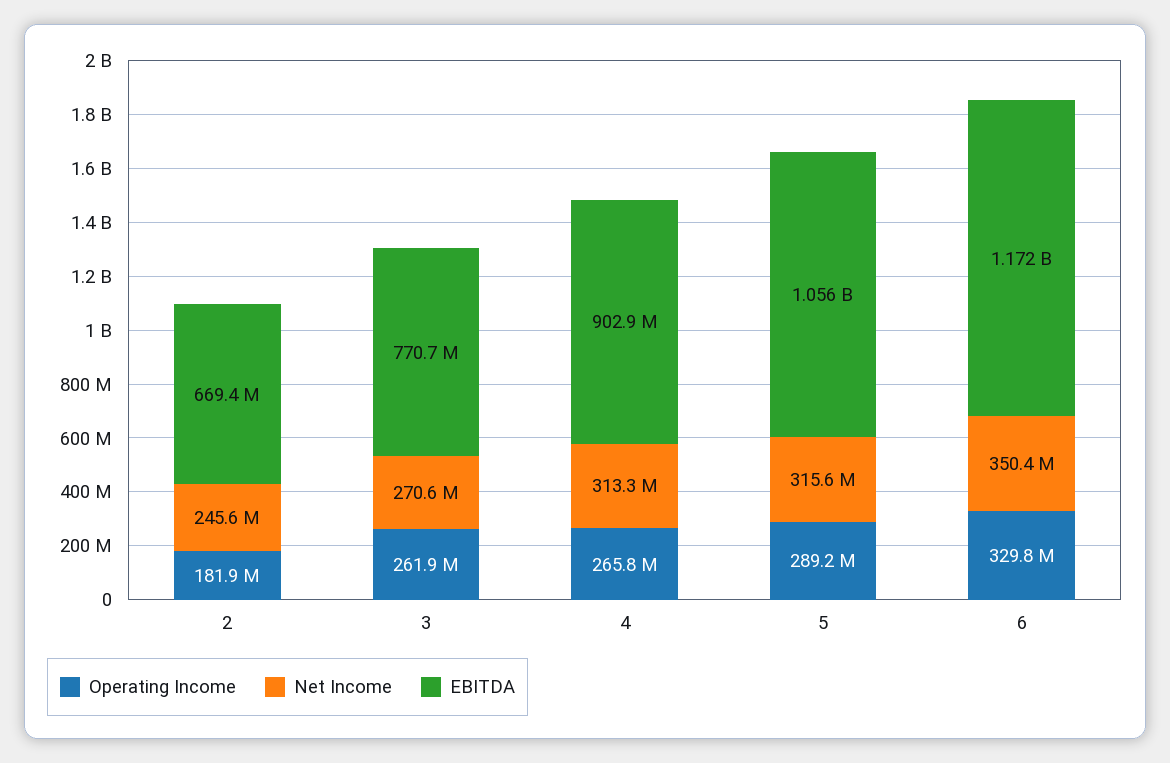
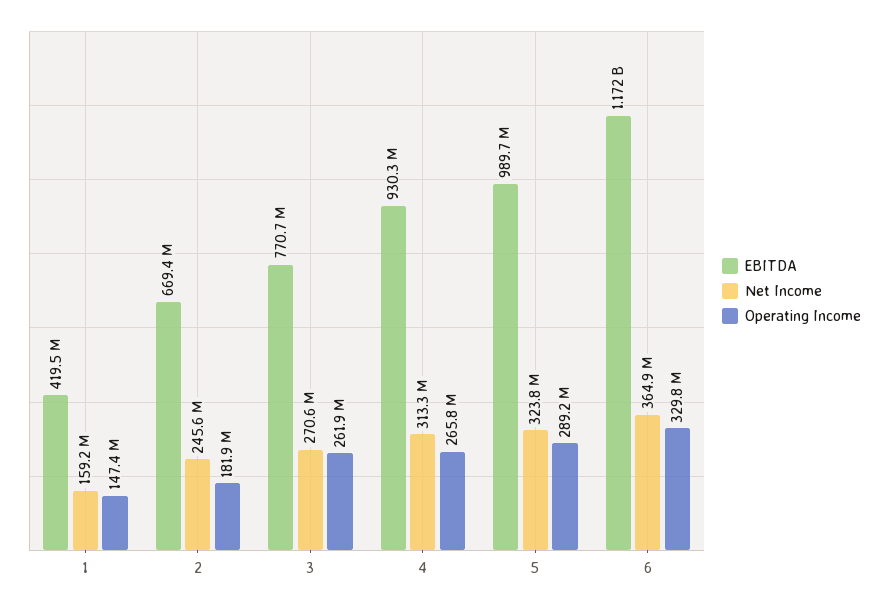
  {
    "Operating Income": {
      "2": 181900000,
      "3": 261900000,
      "4": 265800000,
      "5": 289200000,
-     "6": 329800000
+     "6": 329800000,
+     "1": 147400000
    },
    "Net Income": {
      "2": 245600000,
      "3": 270600000,
      "4": 313300000,
-     "5": 315600000,
+     "5": 323800000,
-     "6": 350400000
+     "6": 364900000,
+     "1": 159200000
    },
    "EBITDA": {
      "2": 669400000,
      "3": 770700000,
-     "4": 902900000,
+     "4": 930300000,
-     "5": 1056000000,
+     "5": 989700000,
-     "6": 1172000000
+     "6": 1172000000,
+     "1": 419500000
    }
  }

